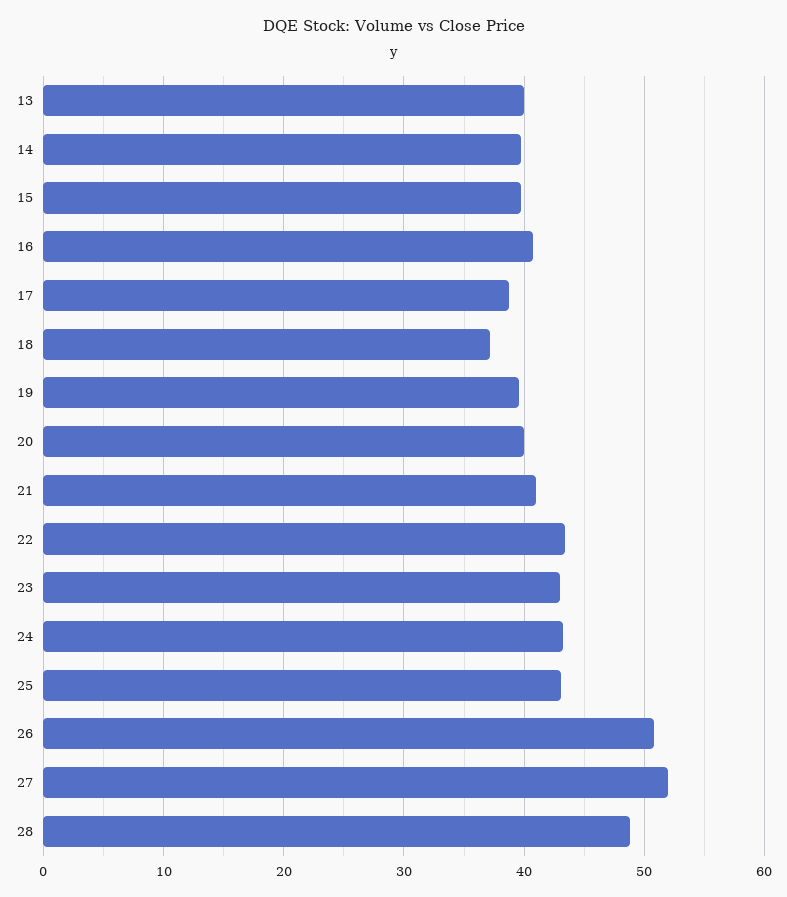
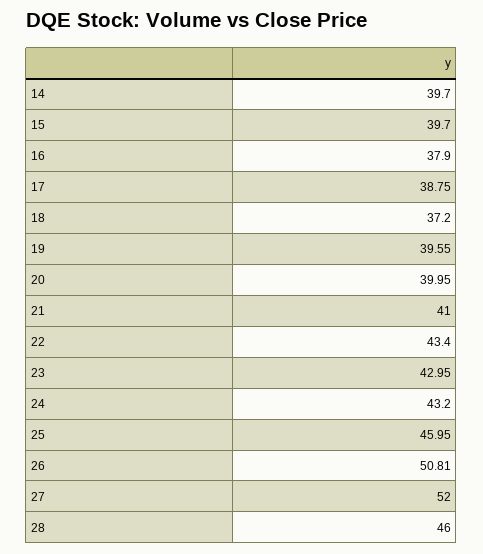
  {
-   "13": 40,
    "14": 39.7,
    "15": 39.7,
-   "16": 41,
+   "16": 37.9,
    "17": 38.75,
    "18": 37.2,
    "19": 39.55,
    "20": 39.95,
    "21": 41,
    "22": 43.4,
    "23": 42.95,
    "24": 43.2,
-   "25": 43,
+   "25": 45.95,
    "26": 50.81,
    "27": 52,
-   "28": 49
+   "28": 46
  }

